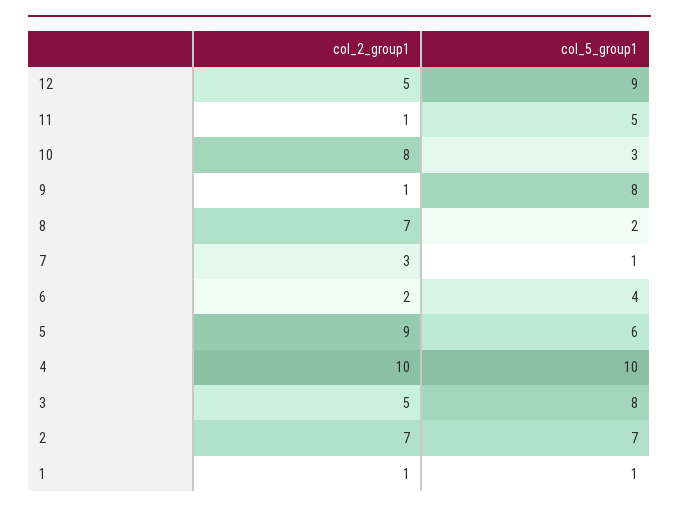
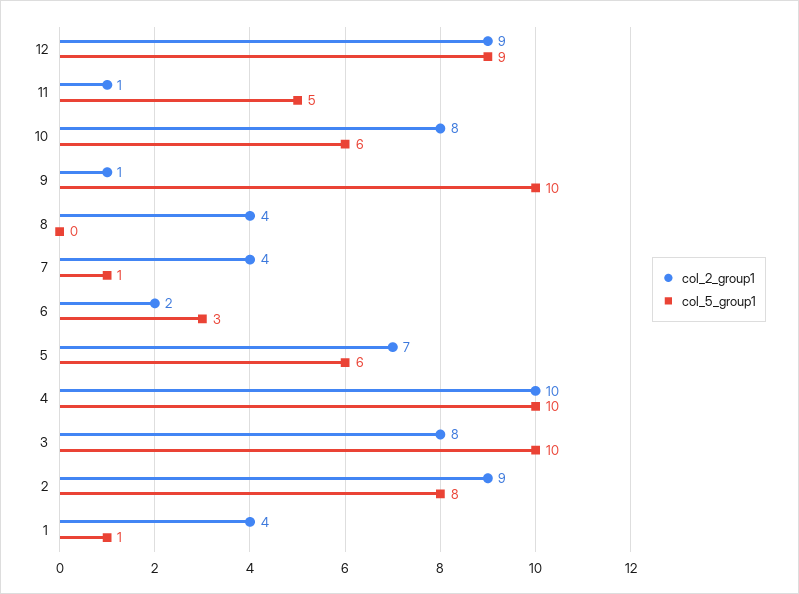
  {
    "col_2_group1": {
-     "12": 5,
+     "12": 9,
      "11": 1,
      "10": 8,
      "9": 1,
-     "8": 7,
+     "8": 4,
-     "7": 3,
+     "7": 4,
      "6": 2,
-     "5": 9,
+     "5": 7,
      "4": 10,
-     "3": 5,
+     "3": 8,
-     "2": 7,
+     "2": 9,
-     "1": 1
+     "1": 4
    },
    "col_5_group1": {
      "12": 9,
      "11": 5,
-     "10": 3,
+     "10": 6,
-     "9": 8,
+     "9": 10,
-     "8": 2,
+     "8": 0,
      "7": 1,
-     "6": 4,
+     "6": 3,
      "5": 6,
      "4": 10,
-     "3": 8,
+     "3": 10,
-     "2": 7,
+     "2": 8,
      "1": 1
    }
  }

